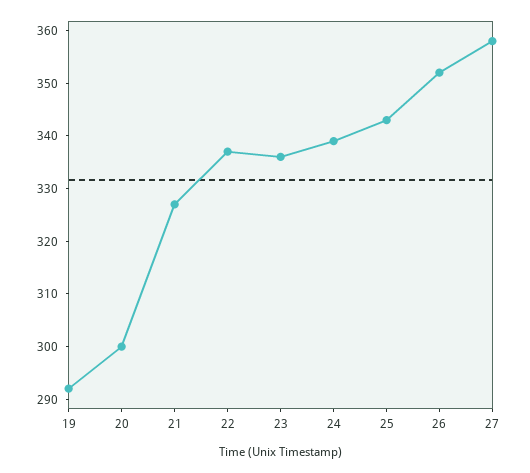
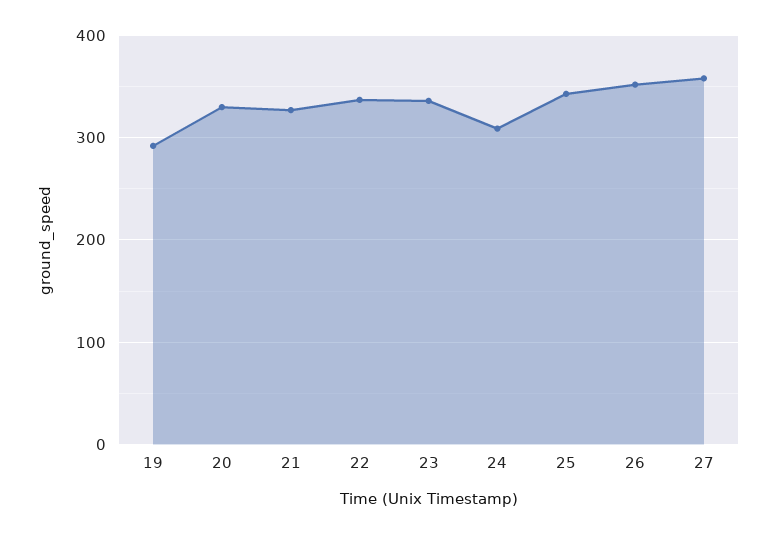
  {
    "19": 290,
-   "20": 300,
+   "20": 330,
    "21": 325,
    "22": 335,
    "23": 335,
-   "24": 340,
+   "24": 310,
    "25": 345,
    "26": 350,
    "27": 360
  }

